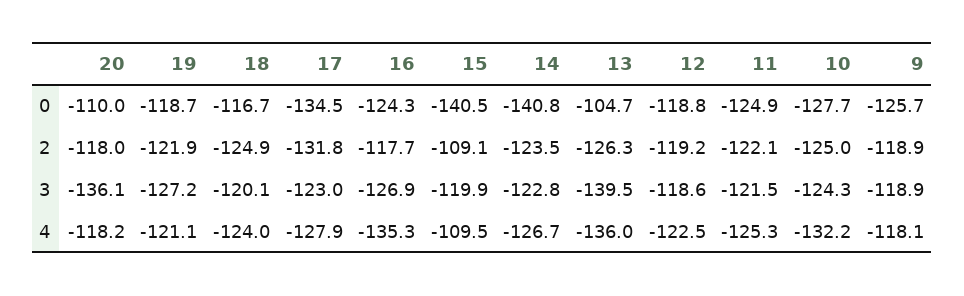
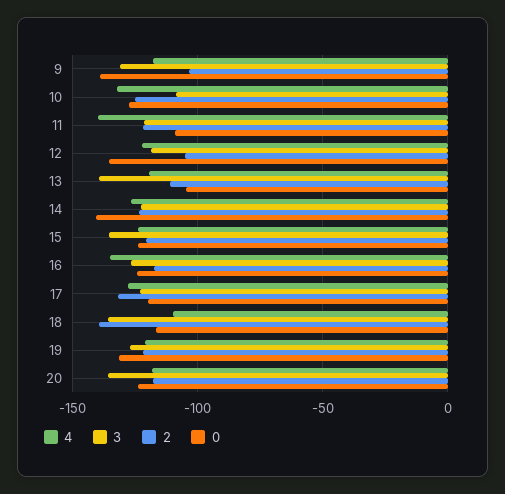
  {
    "0": {
-     "20": -110,
+     "20": -125,
-     "19": -118.7,
+     "19": -130,
      "18": -116.7,
-     "17": -134.5,
+     "17": -120,
      "16": -124.3,
-     "15": -140.5,
+     "15": -125,
      "14": -140.8,
      "13": -104.7,
-     "12": -118.8,
+     "12": -135,
-     "11": -124.9,
+     "11": -110,
      "10": -127.7,
-     "9": -125.7
+     "9": -140
    },
    "2": {
      "20": -118,
      "19": -121.9,
-     "18": -124.9,
+     "18": -140,
      "17": -131.8,
      "16": -117.7,
-     "15": -109.1,
+     "15": -120,
      "14": -123.5,
-     "13": -126.3,
+     "13": -110,
-     "12": -119.2,
+     "12": -105,
      "11": -122.1,
      "10": -125,
-     "9": -118.9
+     "9": -105
    },
    "3": {
      "20": -136.1,
      "19": -127.2,
-     "18": -120.1,
+     "18": -135,
      "17": -123,
      "16": -126.9,
-     "15": -119.9,
+     "15": -135,
      "14": -122.8,
      "13": -139.5,
      "12": -118.6,
      "11": -121.5,
-     "10": -124.3,
+     "10": -110,
-     "9": -118.9
+     "9": -130
    },
    "4": {
      "20": -118.2,
      "19": -121.1,
-     "18": -124,
+     "18": -110,
      "17": -127.9,
      "16": -135.3,
-     "15": -109.5,
+     "15": -125,
      "14": -126.7,
-     "13": -136,
+     "13": -120,
      "12": -122.5,
-     "11": -125.3,
+     "11": -140,
      "10": -132.2,
      "9": -118.1
    }
  }

